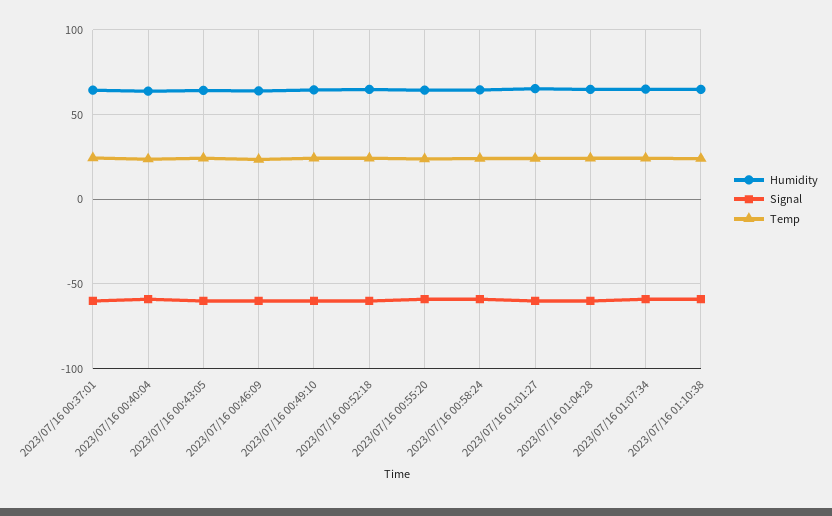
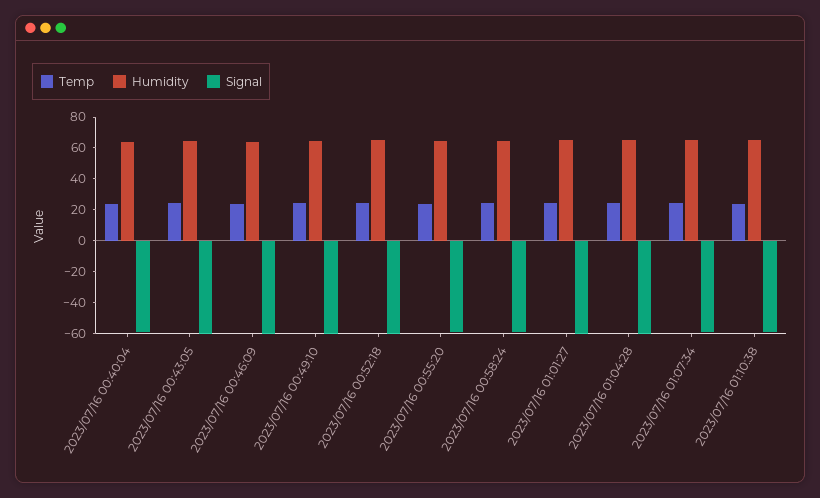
  {
    "Humidity": {
-     "2023/07/16 00:37:01": 65,
      "2023/07/16 00:40:04": 65,
      "2023/07/16 00:43:05": 65,
      "2023/07/16 00:46:09": 65,
      "2023/07/16 00:49:10": 65,
      "2023/07/16 00:52:18": 65,
      "2023/07/16 00:55:20": 65,
      "2023/07/16 00:58:24": 65,
      "2023/07/16 01:01:27": 65,
      "2023/07/16 01:04:28": 65,
      "2023/07/16 01:07:34": 65,
      "2023/07/16 01:10:38": 65
    },
    "Signal": {
-     "2023/07/16 00:37:01": -60,
      "2023/07/16 00:40:04": -60,
      "2023/07/16 00:43:05": -60,
      "2023/07/16 00:46:09": -60,
      "2023/07/16 00:49:10": -60,
      "2023/07/16 00:52:18": -60,
      "2023/07/16 00:55:20": -60,
      "2023/07/16 00:58:24": -60,
      "2023/07/16 01:01:27": -60,
      "2023/07/16 01:04:28": -60,
      "2023/07/16 01:07:34": -60,
      "2023/07/16 01:10:38": -60
    },
    "Temp": {
-     "2023/07/16 00:37:01": 25,
      "2023/07/16 00:40:04": 25,
      "2023/07/16 00:43:05": 25,
      "2023/07/16 00:46:09": 25,
      "2023/07/16 00:49:10": 25,
      "2023/07/16 00:52:18": 25,
      "2023/07/16 00:55:20": 25,
      "2023/07/16 00:58:24": 25,
      "2023/07/16 01:01:27": 25,
      "2023/07/16 01:04:28": 25,
      "2023/07/16 01:07:34": 25,
      "2023/07/16 01:10:38": 25
    }
  }

